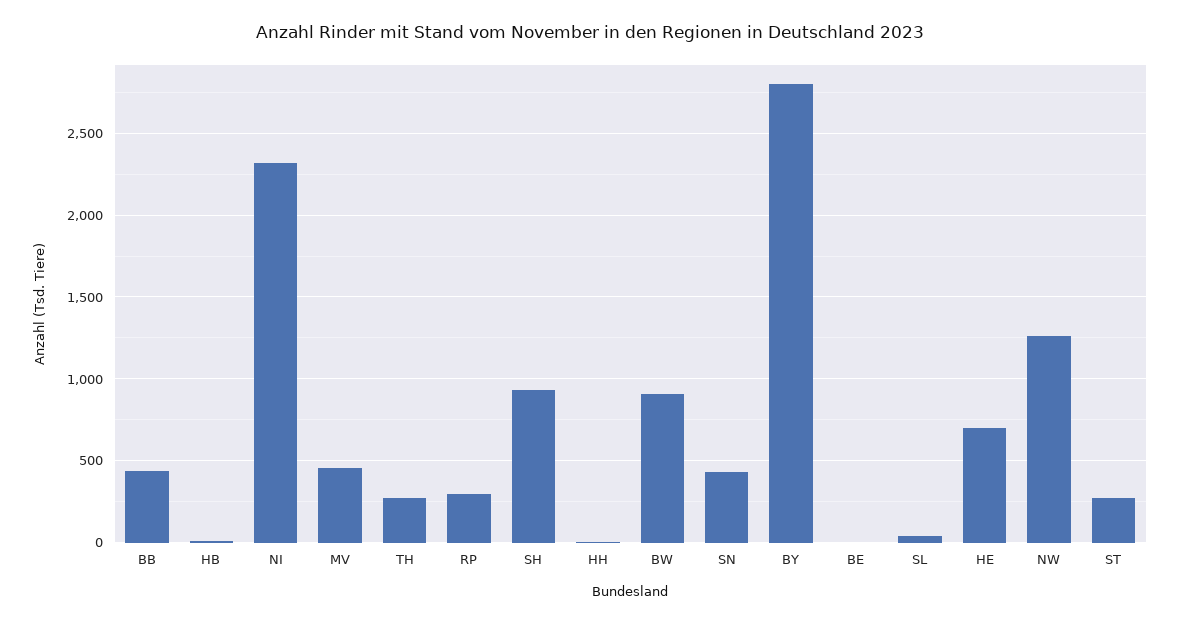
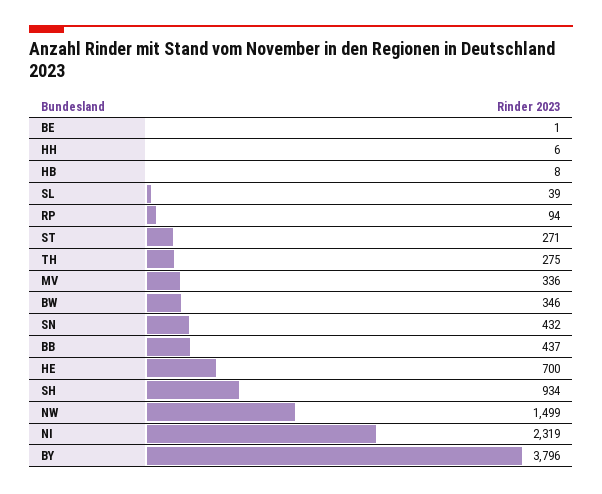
  {
    "BB": 437,
    "HB": 8,
    "NI": 2319,
-   "MV": 450,
+   "MV": 336,
    "TH": 275,
-   "RP": 300,
+   "RP": 94,
    "SH": 934,
    "HH": 6,
-   "BW": 900,
+   "BW": 346,
    "SN": 432,
-   "BY": 2800,
+   "BY": 3796,
    "BE": 1,
    "SL": 39,
    "HE": 700,
-   "NW": 1250,
+   "NW": 1499,
    "ST": 271
  }

